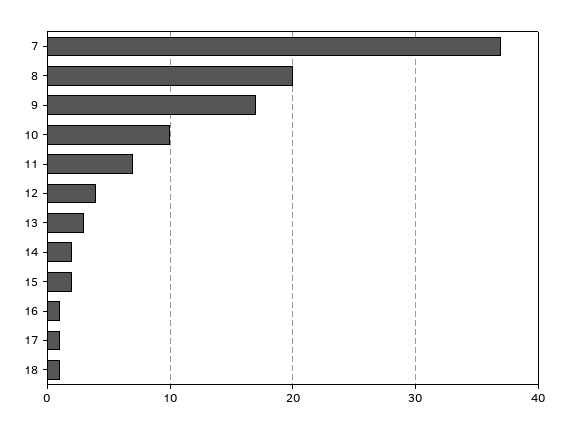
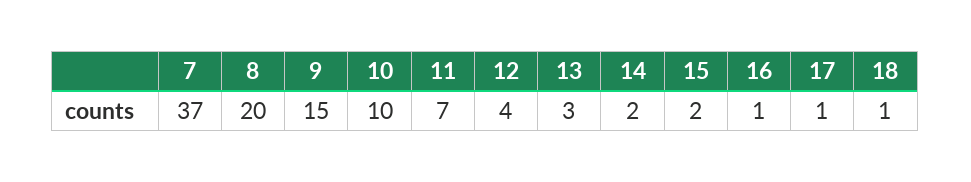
  {
    "7": 37,
    "8": 20,
-   "9": 17,
+   "9": 15,
    "10": 10,
    "11": 7,
    "12": 4,
    "13": 3,
    "14": 2,
    "15": 2,
    "16": 1,
    "17": 1,
    "18": 1
  }

